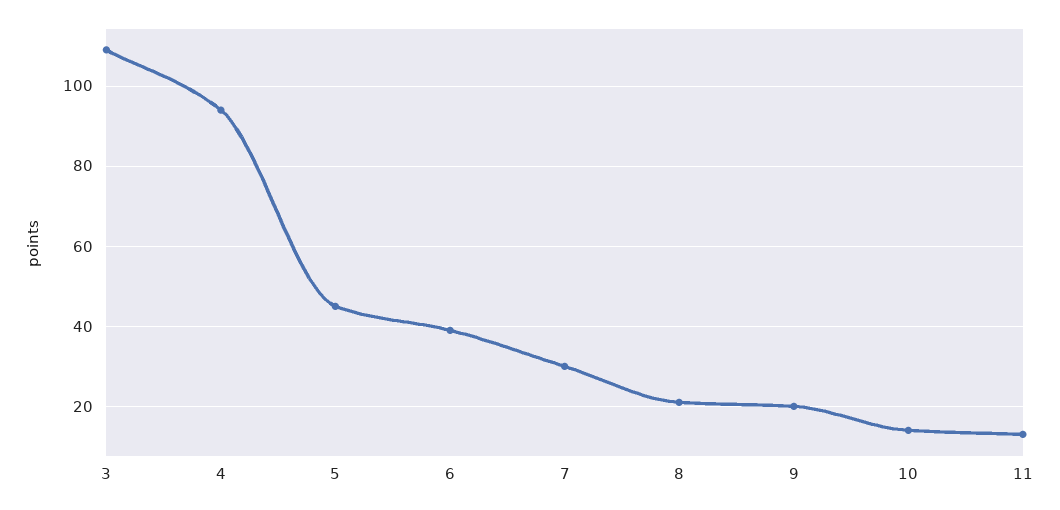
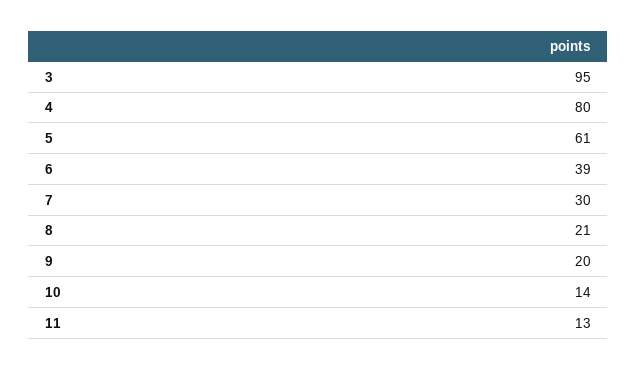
  {
-   "3": 110,
+   "3": 95,
-   "4": 95,
+   "4": 80,
-   "5": 45,
+   "5": 61,
    "6": 39,
    "7": 30,
    "8": 21,
    "9": 20,
    "10": 14,
    "11": 13
  }

